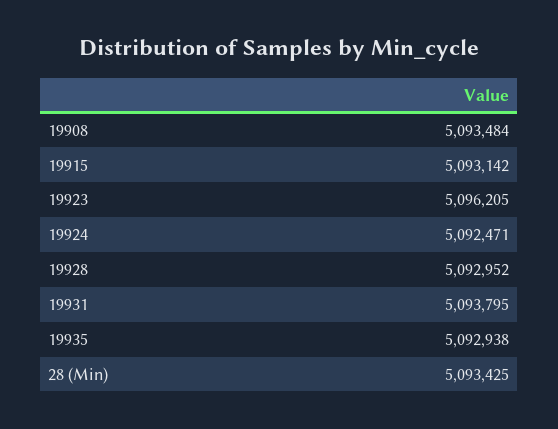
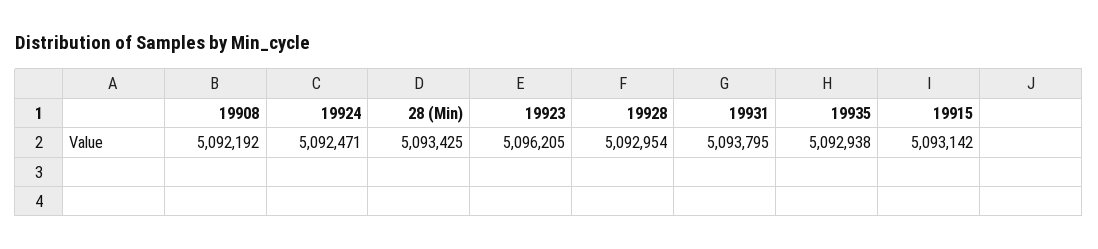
  {
-   "19908": 5093484,
+   "19908": 5092192,
    "19915": 5093142,
    "19923": 5096205,
    "19924": 5092471,
-   "19928": 5092952,
+   "19928": 5092954,
    "19931": 5093795,
    "19935": 5092938,
    "28 (Min)": 5093425
  }

